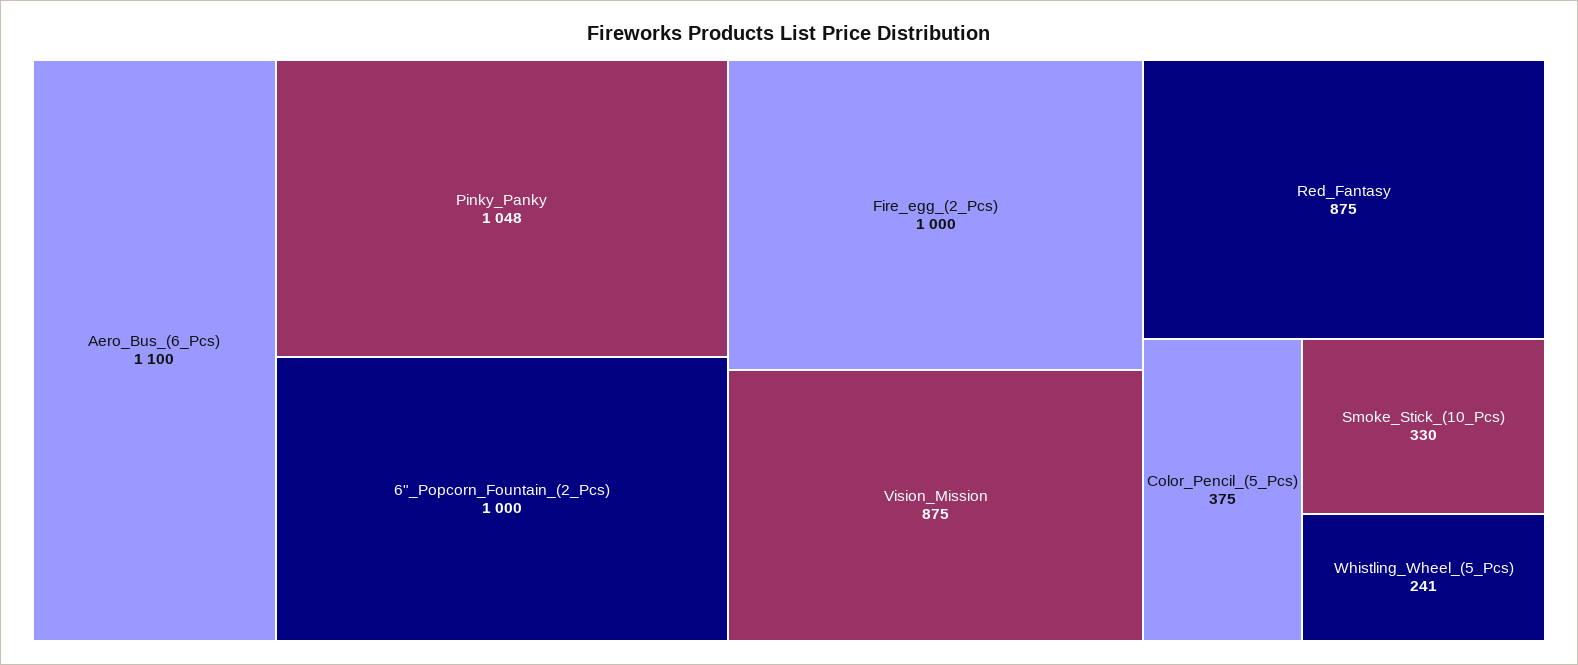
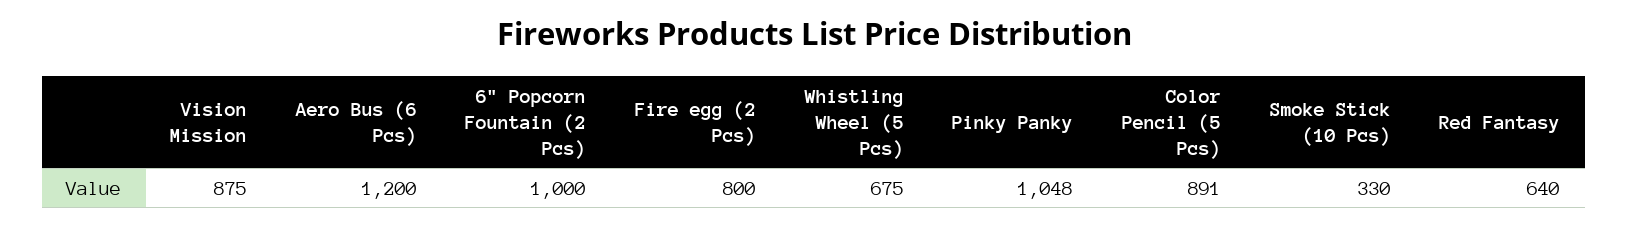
  {
-   "Aero_Bus_(6_Pcs)": 1100,
+   "Aero_Bus_(6_Pcs)": 1200,
    "Pinky_Panky": 1048,
    "6\"_Popcorn_Fountain_(2_Pcs)": 1000,
-   "Fire_egg_(2_Pcs)": 1000,
+   "Fire_egg_(2_Pcs)": 800,
    "Vision_Mission": 875,
-   "Red_Fantasy": 875,
+   "Red_Fantasy": 640,
-   "Color_Pencil_(5_Pcs)": 375,
+   "Color_Pencil_(5_Pcs)": 891,
    "Smoke_Stick_(10_Pcs)": 330,
-   "Whistling_Wheel_(5_Pcs)": 241
+   "Whistling_Wheel_(5_Pcs)": 675
  }

